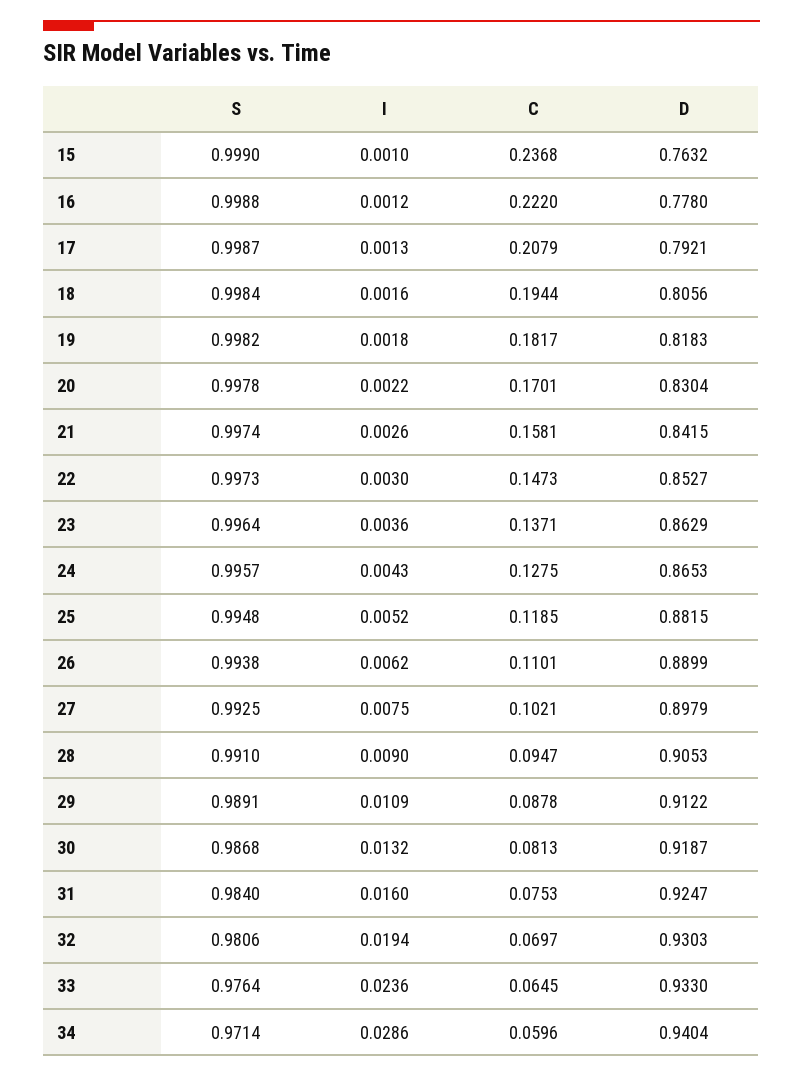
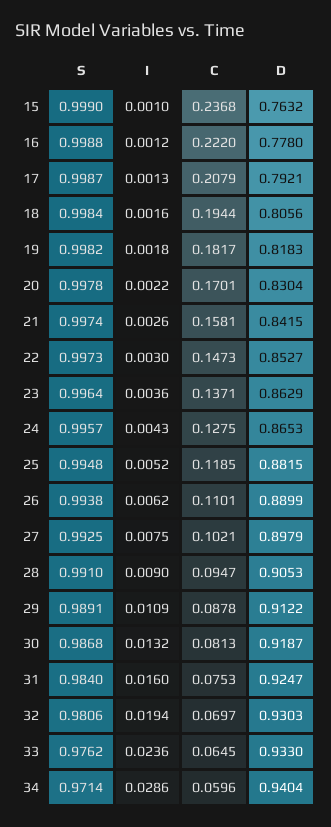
  {
    "S": {
      "15": 0.999,
      "16": 0.9988,
      "17": 0.9987,
      "18": 0.9984,
      "19": 0.9982,
      "20": 0.9978,
      "21": 0.9974,
      "22": 0.9973,
      "23": 0.9964,
      "24": 0.9957,
      "25": 0.9948,
      "26": 0.9938,
      "27": 0.9925,
      "28": 0.991,
      "29": 0.9891,
      "30": 0.9868,
      "31": 0.984,
      "32": 0.9806,
-     "33": 0.9764,
+     "33": 0.9762,
      "34": 0.9714
    },
    "I": {
      "15": 0.001,
      "16": 0.0012,
      "17": 0.0013,
      "18": 0.0016,
      "19": 0.0018,
      "20": 0.0022,
      "21": 0.0026,
      "22": 0.003,
      "23": 0.0036,
      "24": 0.0043,
      "25": 0.0052,
      "26": 0.0062,
      "27": 0.0075,
      "28": 0.009,
      "29": 0.0109,
      "30": 0.0132,
      "31": 0.016,
      "32": 0.0194,
      "33": 0.0236,
      "34": 0.0286
    },
    "C": {
      "15": 0.2368,
      "16": 0.222,
      "17": 0.2079,
      "18": 0.1944,
      "19": 0.1817,
      "20": 0.1701,
      "21": 0.1581,
      "22": 0.1473,
      "23": 0.1371,
      "24": 0.1275,
      "25": 0.1185,
      "26": 0.1101,
      "27": 0.1021,
      "28": 0.0947,
      "29": 0.0878,
      "30": 0.0813,
      "31": 0.0753,
      "32": 0.0697,
      "33": 0.0645,
      "34": 0.0596
    },
    "D": {
      "15": 0.7632,
      "16": 0.778,
      "17": 0.7921,
      "18": 0.8056,
      "19": 0.8183,
      "20": 0.8304,
      "21": 0.8415,
      "22": 0.8527,
      "23": 0.8629,
      "24": 0.8653,
      "25": 0.8815,
      "26": 0.8899,
      "27": 0.8979,
      "28": 0.9053,
      "29": 0.9122,
      "30": 0.9187,
      "31": 0.9247,
      "32": 0.9303,
      "33": 0.933,
      "34": 0.9404
    }
  }

